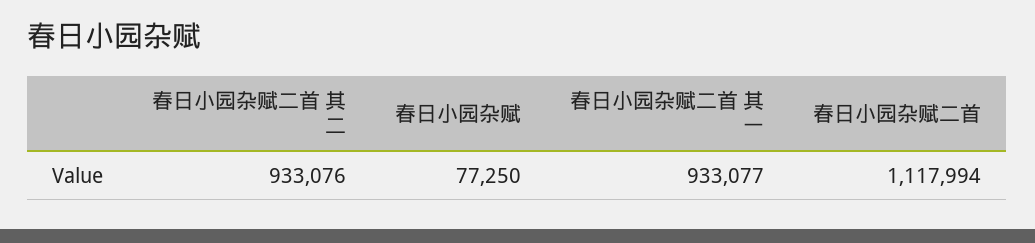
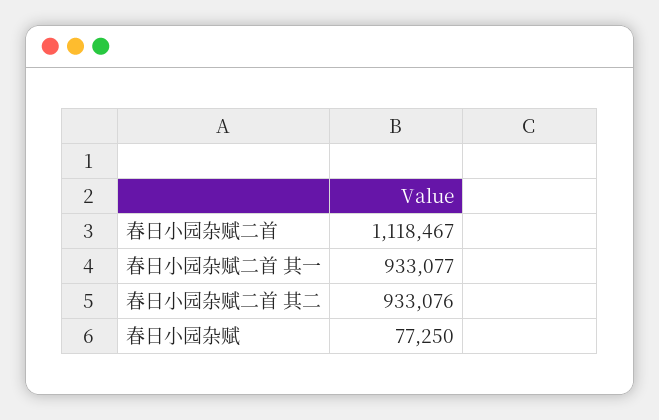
  {
    "春日小园杂赋二首 其二": 933076,
    "春日小园杂赋": 77250,
    "春日小园杂赋二首 其一": 933077,
-   "春日小园杂赋二首": 1117994
+   "春日小园杂赋二首": 1118467
  }

